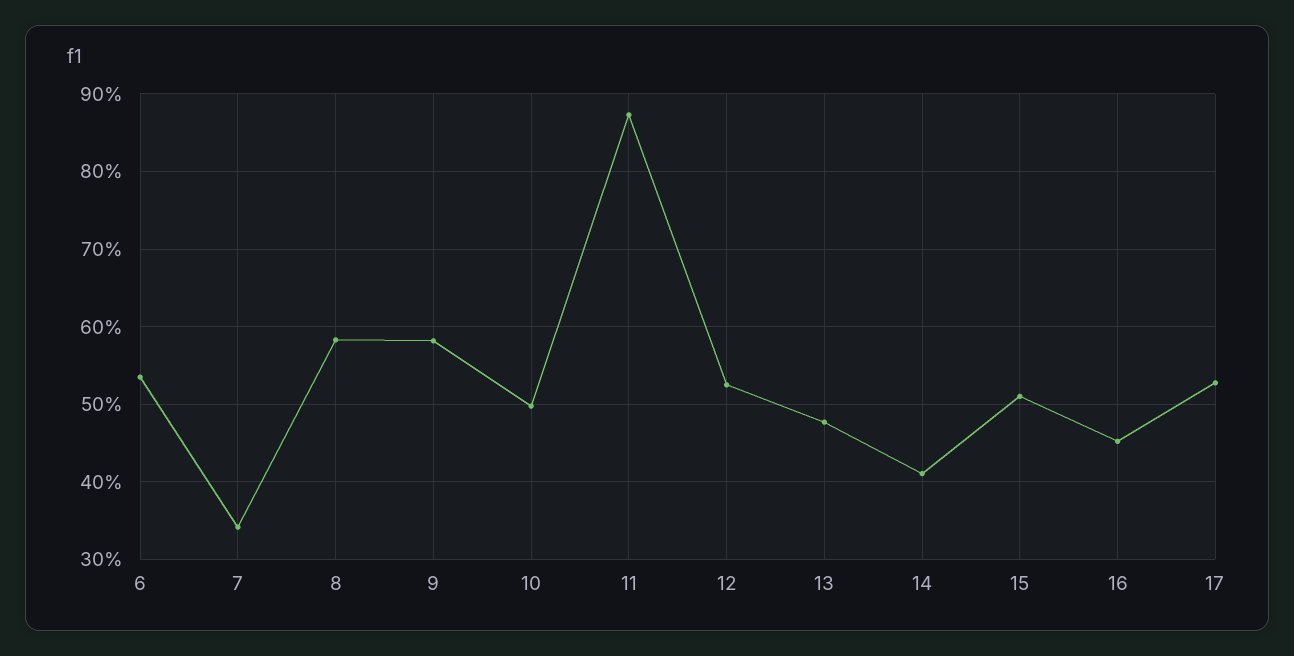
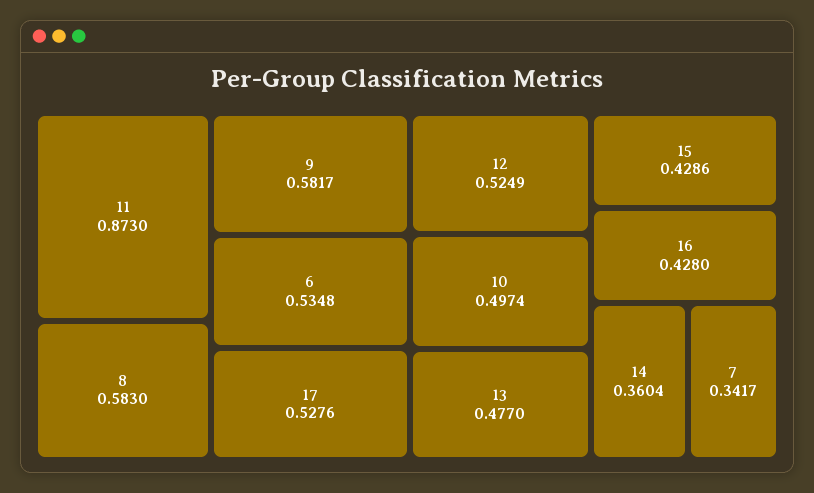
  {
    "6": 0.5348,
    "7": 0.3417,
    "8": 0.583,
    "9": 0.5817,
    "10": 0.4974,
    "11": 0.873,
    "12": 0.5249,
    "13": 0.477,
-   "14": 0.41,
+   "14": 0.3604,
-   "15": 0.51,
+   "15": 0.4286,
-   "16": 0.45,
+   "16": 0.428,
    "17": 0.5276
  }

